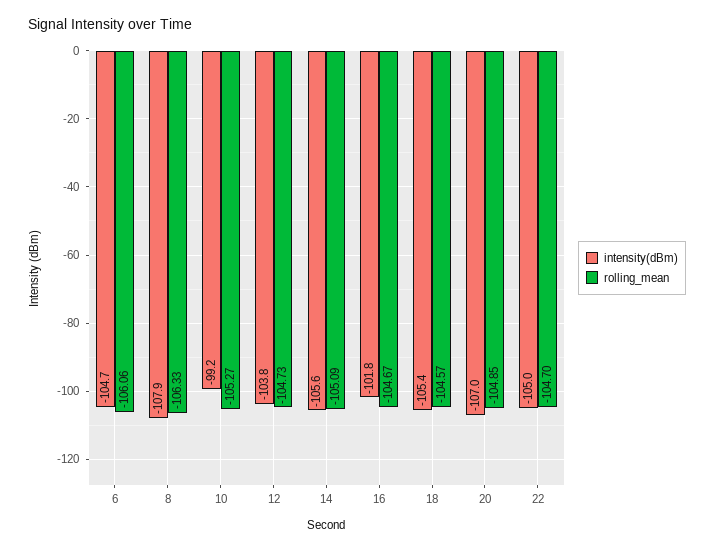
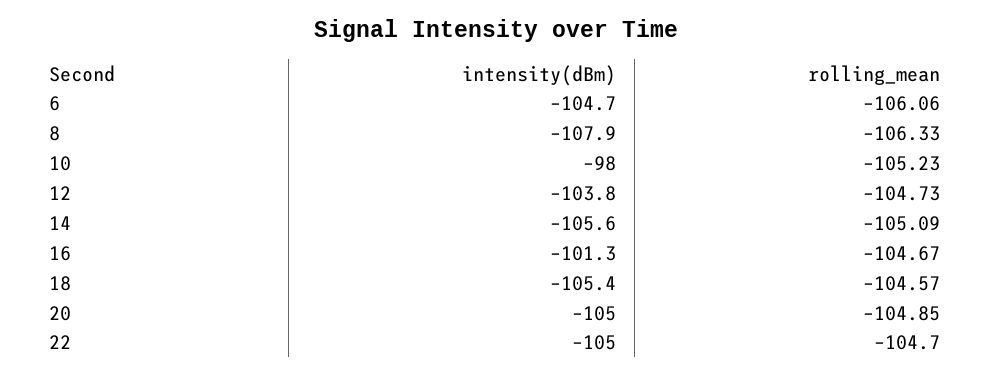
  {
    "intensity(dBm)": {
      "6": -104.7,
      "8": -107.9,
-     "10": -99.2,
+     "10": -98,
      "12": -103.8,
      "14": -105.6,
-     "16": -101.8,
+     "16": -101.3,
      "18": -105.4,
-     "20": -107,
+     "20": -105,
      "22": -105
    },
    "rolling_mean": {
      "6": -106.06,
      "8": -106.33,
-     "10": -105.27,
+     "10": -105.23,
      "12": -104.73,
      "14": -105.09,
      "16": -104.67,
      "18": -104.57,
      "20": -104.85,
      "22": -104.7
    }
  }

